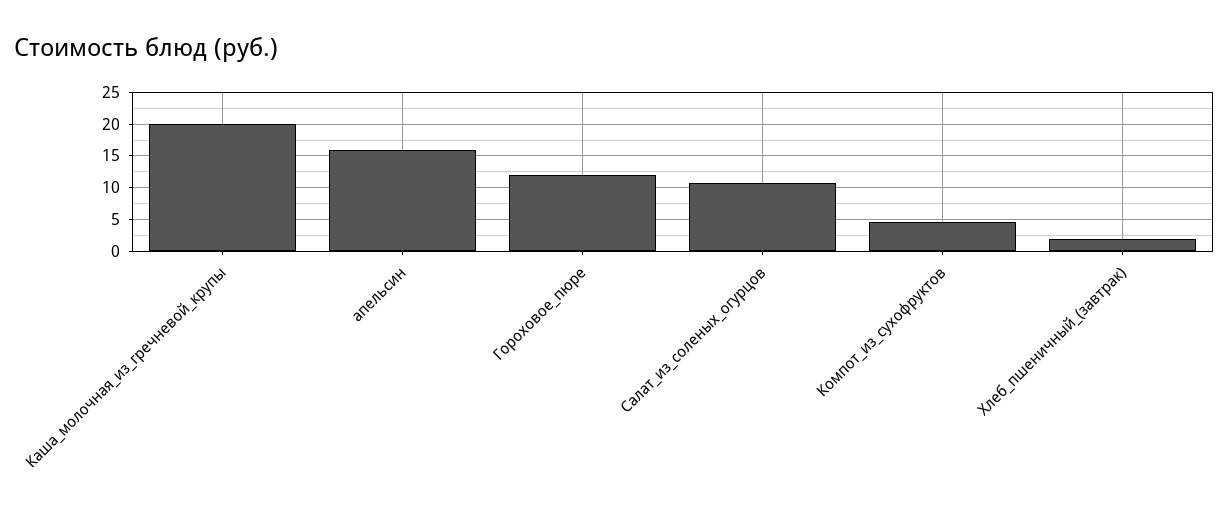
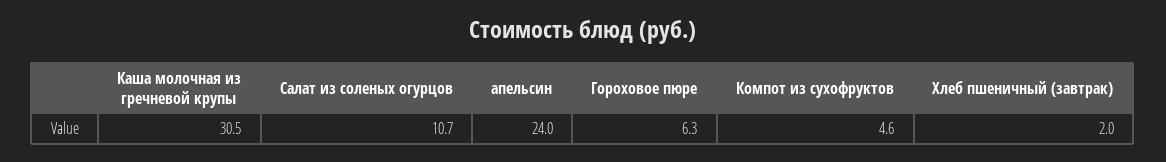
  {
-   "Каша_молочная_из_гречневой_крупы": 20,
+   "Каша_молочная_из_гречневой_крупы": 30.5,
-   "апельсин": 16,
+   "апельсин": 24,
-   "Гороховое_пюре": 12,
+   "Гороховое_пюре": 6.3,
    "Салат_из_соленых_огурцов": 10.7,
    "Компот_из_сухофруктов": 4.6,
    "Хлеб_пшеничный_(завтрак)": 2
  }

